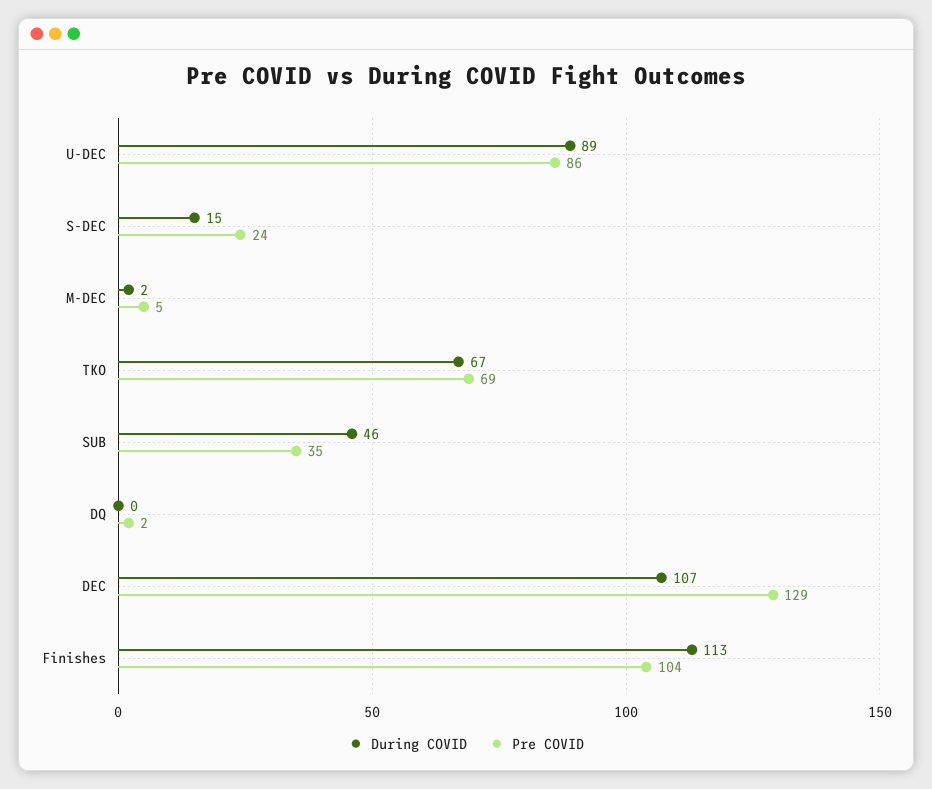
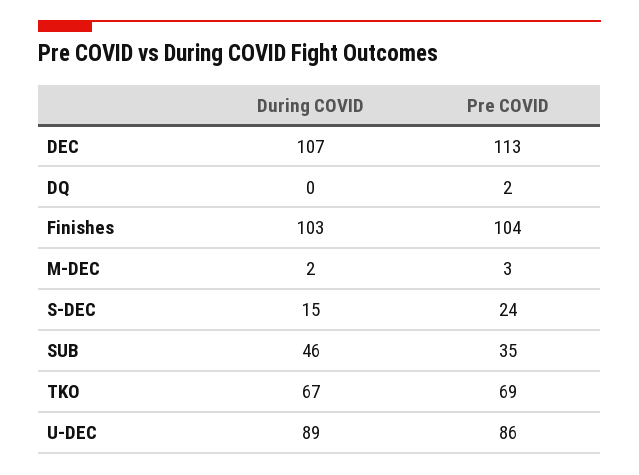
  {
    "During COVID": {
      "U-DEC": 89,
      "S-DEC": 15,
      "M-DEC": 2,
      "TKO": 67,
      "SUB": 46,
      "DQ": 0,
      "DEC": 107,
-     "Finishes": 113
+     "Finishes": 103
    },
    "Pre COVID": {
      "U-DEC": 86,
      "S-DEC": 24,
-     "M-DEC": 5,
+     "M-DEC": 3,
      "TKO": 69,
      "SUB": 35,
      "DQ": 2,
-     "DEC": 129,
+     "DEC": 113,
      "Finishes": 104
    }
  }

